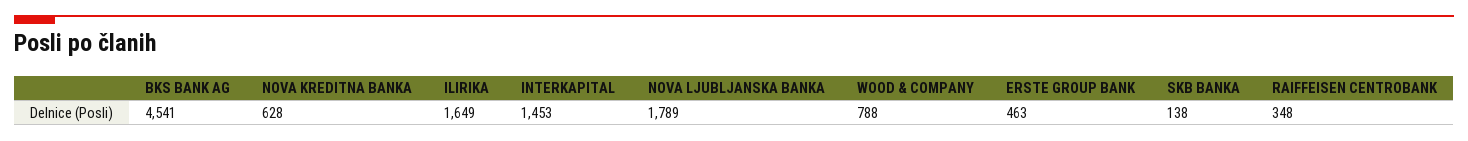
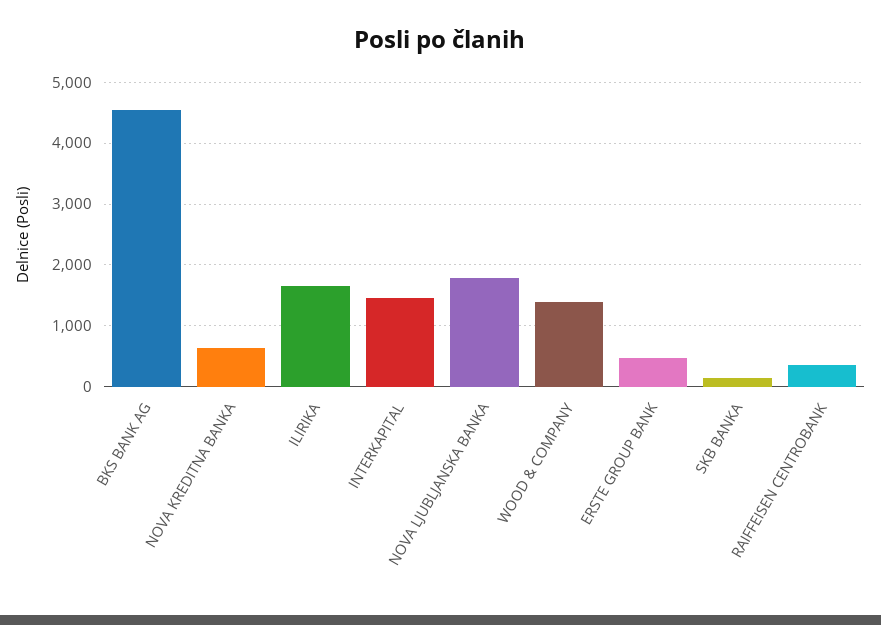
  {
    "BKS BANK AG": 4541,
    "NOVA KREDITNA BANKA": 628,
    "ILIRIKA": 1649,
    "INTERKAPITAL": 1453,
    "NOVA LJUBLJANSKA BANKA": 1789,
-   "WOOD & COMPANY": 788,
+   "WOOD & COMPANY": 1400,
    "ERSTE GROUP BANK": 463,
    "SKB BANKA": 138,
    "RAIFFEISEN CENTROBANK": 348
  }

